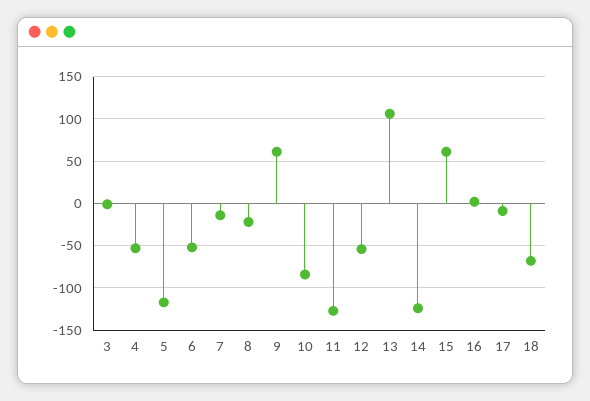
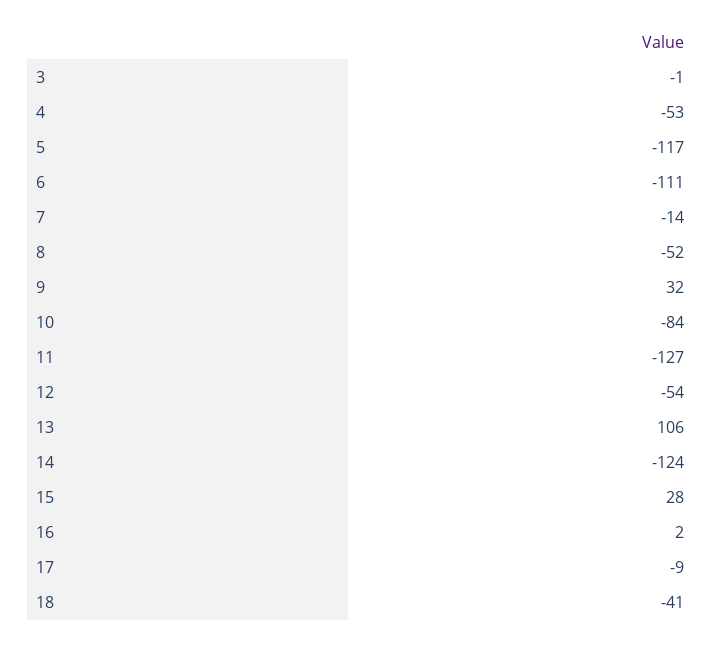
  {
    "3": -1,
    "4": -53,
    "5": -117,
-   "6": -50,
+   "6": -111,
    "7": -14,
-   "8": -20,
+   "8": -52,
-   "9": 60,
+   "9": 32,
    "10": -84,
    "11": -127,
    "12": -54,
    "13": 106,
    "14": -124,
-   "15": 60,
+   "15": 28,
    "16": 2,
    "17": -9,
-   "18": -70
+   "18": -41
  }

